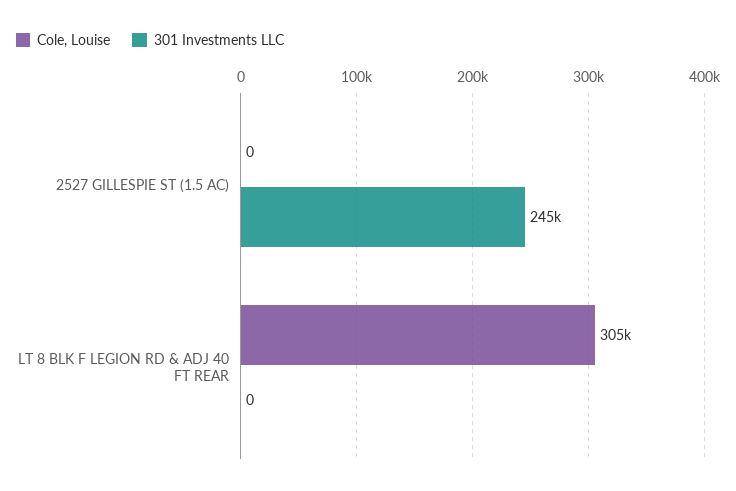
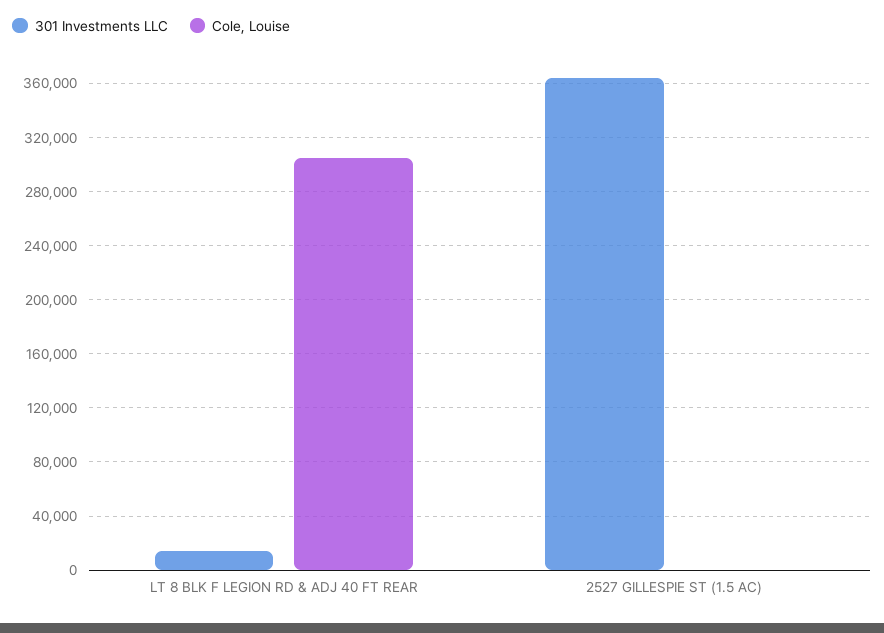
  {
    "Cole, Louise": {
      "2527 GILLESPIE ST (1.5 AC)": 0,
      "LT 8 BLK F LEGION RD & ADJ 40 FT REAR": 305000
    },
    "301 Investments LLC": {
-     "2527 GILLESPIE ST (1.5 AC)": 245000,
+     "2527 GILLESPIE ST (1.5 AC)": 365000,
-     "LT 8 BLK F LEGION RD & ADJ 40 FT REAR": 0
+     "LT 8 BLK F LEGION RD & ADJ 40 FT REAR": 15000
    }
  }

